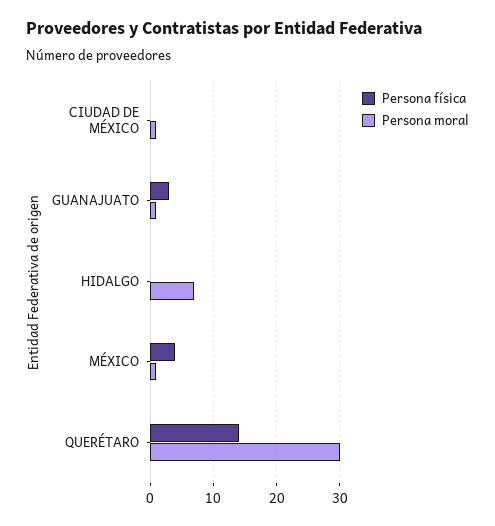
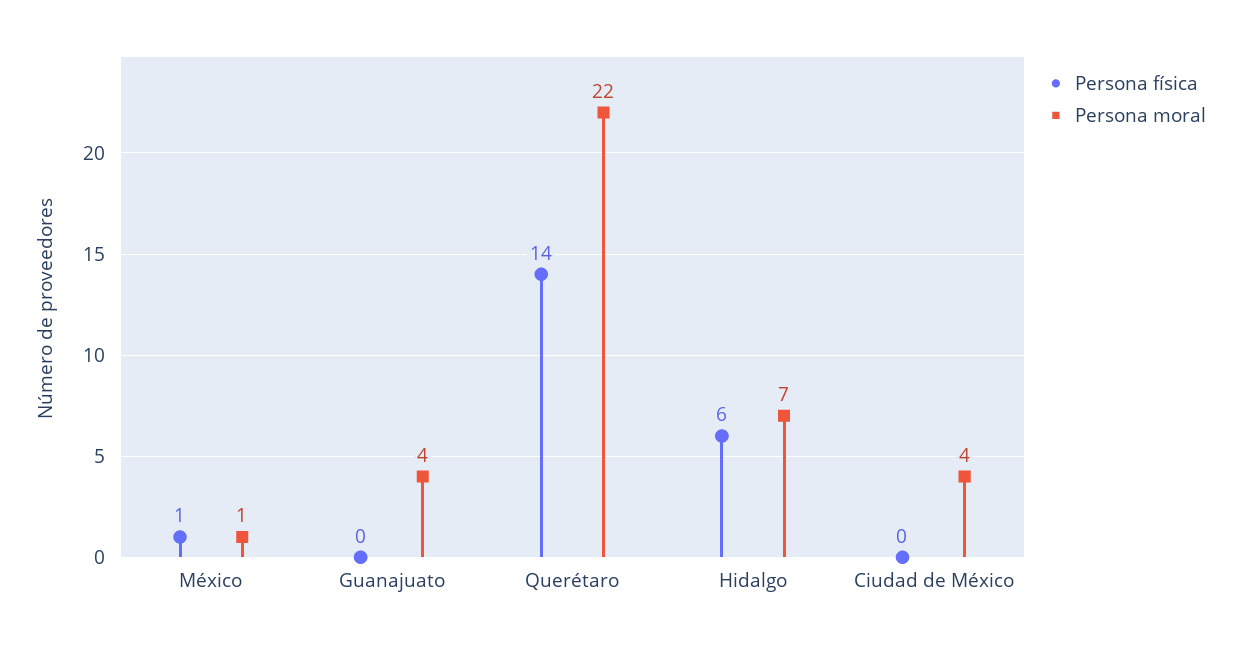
  {
    "Persona física": {
      "CIUDAD DE MÉXICO": 0,
-     "GUANAJUATO": 3,
+     "GUANAJUATO": 0,
-     "HIDALGO": 0,
+     "HIDALGO": 6,
-     "MÉXICO": 4,
+     "MÉXICO": 1,
      "QUERÉTARO": 14
    },
    "Persona moral": {
-     "CIUDAD DE MÉXICO": 1,
+     "CIUDAD DE MÉXICO": 4,
-     "GUANAJUATO": 1,
+     "GUANAJUATO": 4,
      "HIDALGO": 7,
      "MÉXICO": 1,
-     "QUERÉTARO": 30
+     "QUERÉTARO": 22
    }
  }

